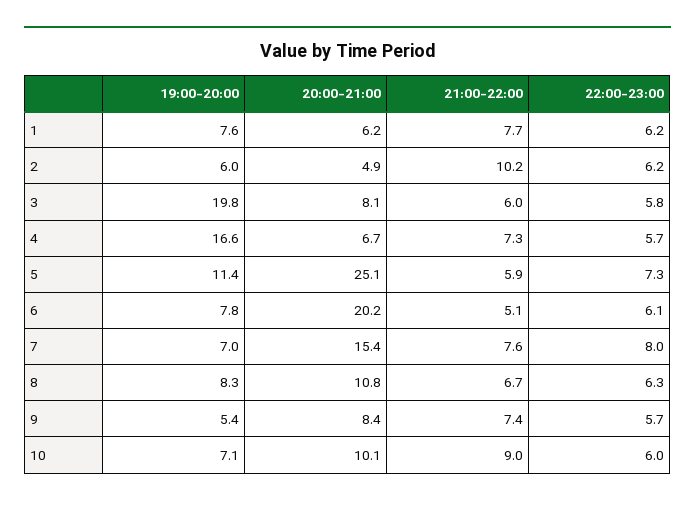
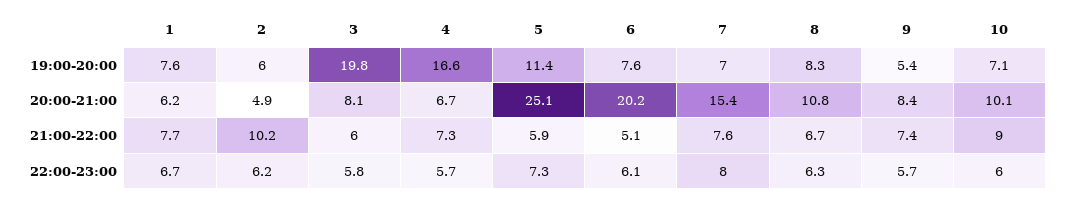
  {
    "19:00-20:00": {
      "1": 7.6,
      "2": 6,
      "3": 19.8,
      "4": 16.6,
      "5": 11.4,
-     "6": 7.8,
+     "6": 7.6,
      "7": 7,
      "8": 8.3,
      "9": 5.4,
      "10": 7.1
    },
    "20:00-21:00": {
      "1": 6.2,
      "2": 4.9,
      "3": 8.1,
      "4": 6.7,
      "5": 25.1,
      "6": 20.2,
      "7": 15.4,
      "8": 10.8,
      "9": 8.4,
      "10": 10.1
    },
    "21:00-22:00": {
      "1": 7.7,
      "2": 10.2,
      "3": 6,
      "4": 7.3,
      "5": 5.9,
      "6": 5.1,
      "7": 7.6,
      "8": 6.7,
      "9": 7.4,
      "10": 9
    },
    "22:00-23:00": {
-     "1": 6.2,
+     "1": 6.7,
      "2": 6.2,
      "3": 5.8,
      "4": 5.7,
      "5": 7.3,
      "6": 6.1,
      "7": 8,
      "8": 6.3,
      "9": 5.7,
      "10": 6
    }
  }

